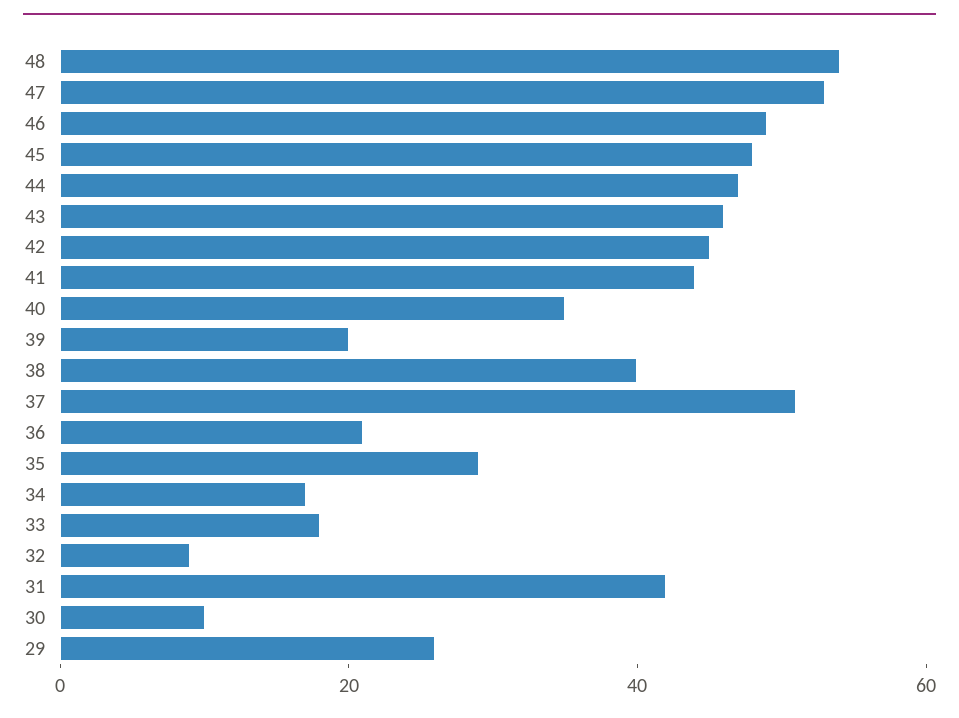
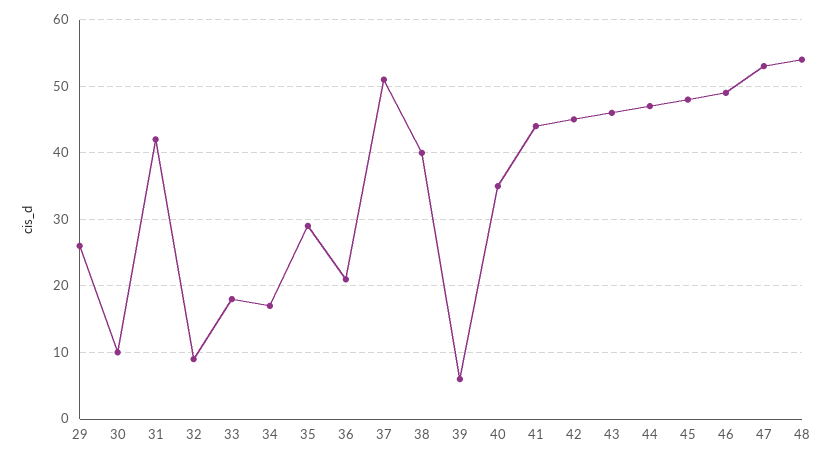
  {
    "48": 54,
    "47": 53,
    "46": 49,
    "45": 48,
    "44": 47,
    "43": 46,
    "42": 45,
    "41": 44,
    "40": 35,
-   "39": 20,
+   "39": 6,
    "38": 40,
    "37": 51,
    "36": 21,
    "35": 29,
    "34": 17,
    "33": 18,
    "32": 9,
    "31": 42,
    "30": 10,
    "29": 26
  }

